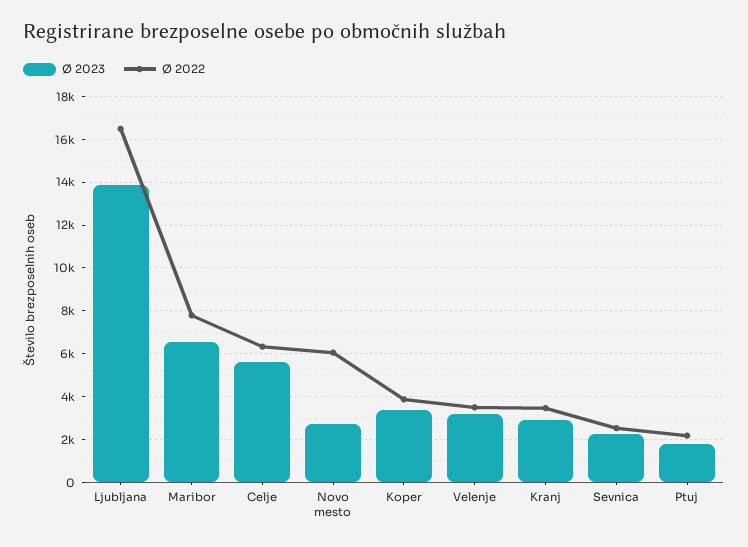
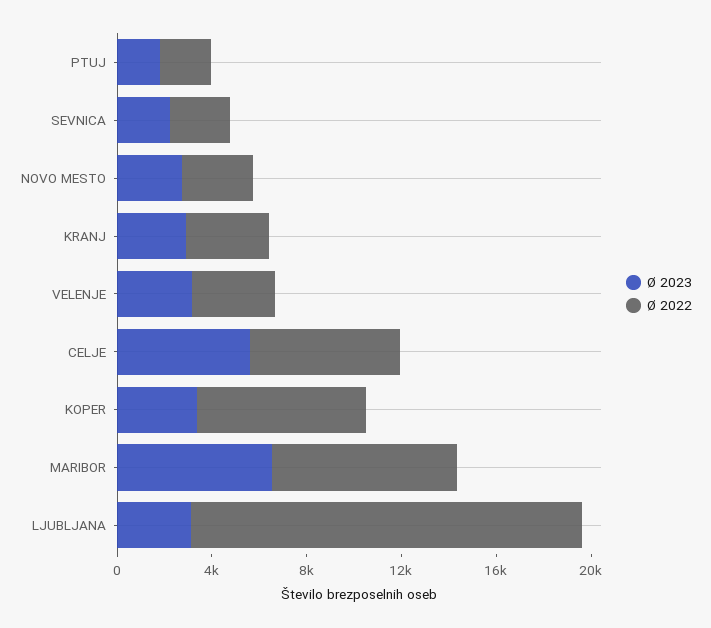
  {
    "Ø 2023": {
-     "Ljubljana": 14000,
+     "Ljubljana": 3000,
      "Maribor": 6500,
      "Celje": 5500,
      "Novo mesto": 2500,
      "Koper": 3500,
      "Velenje": 3000,
      "Kranj": 3000,
      "Sevnica": 2000,
      "Ptuj": 2000
    },
    "Ø 2022": {
      "Ljubljana": 16500,
      "Maribor": 8000,
      "Celje": 6500,
-     "Novo mesto": 6000,
+     "Novo mesto": 3000,
-     "Koper": 4000,
+     "Koper": 7000,
      "Velenje": 3500,
      "Kranj": 3500,
      "Sevnica": 2500,
      "Ptuj": 2000
    }
  }

